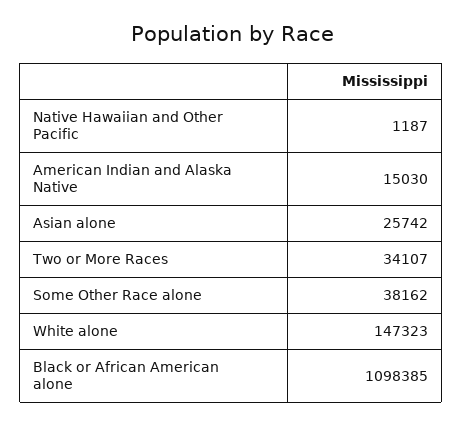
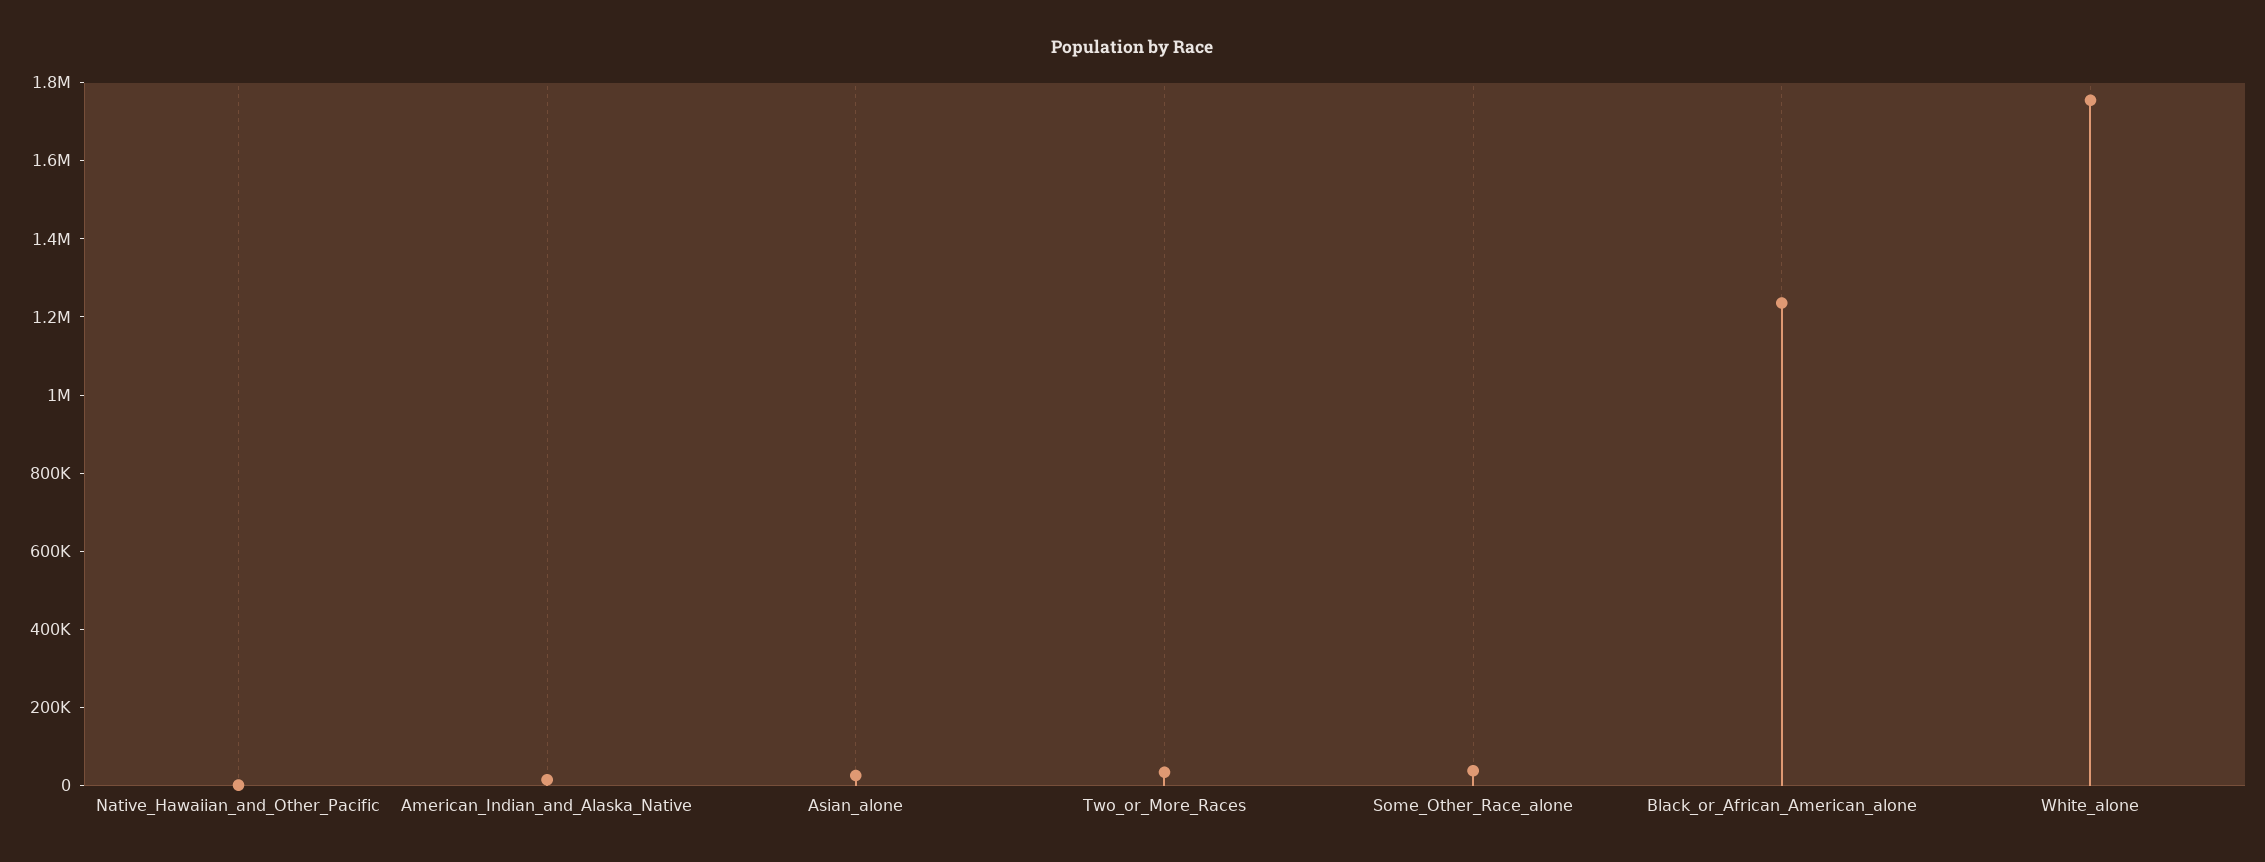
  {
    "Native Hawaiian and Other Pacific": 1187,
    "American Indian and Alaska Native": 15030,
    "Asian alone": 25742,
    "Two or More Races": 34107,
    "Some Other Race alone": 38162,
-   "White alone": 147323,
+   "White alone": 1750000,
-   "Black or African American alone": 1098385
+   "Black or African American alone": 1250000
  }

